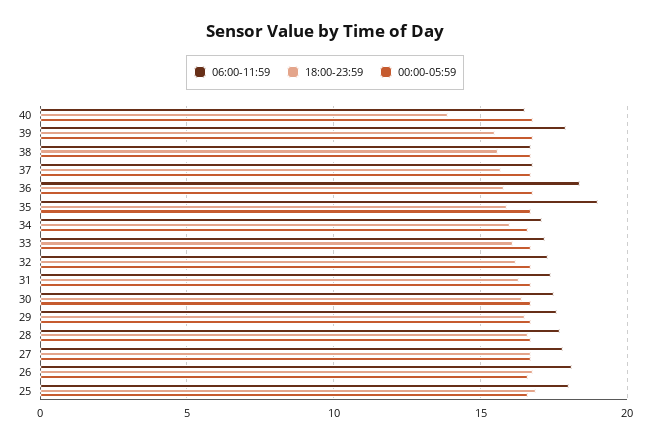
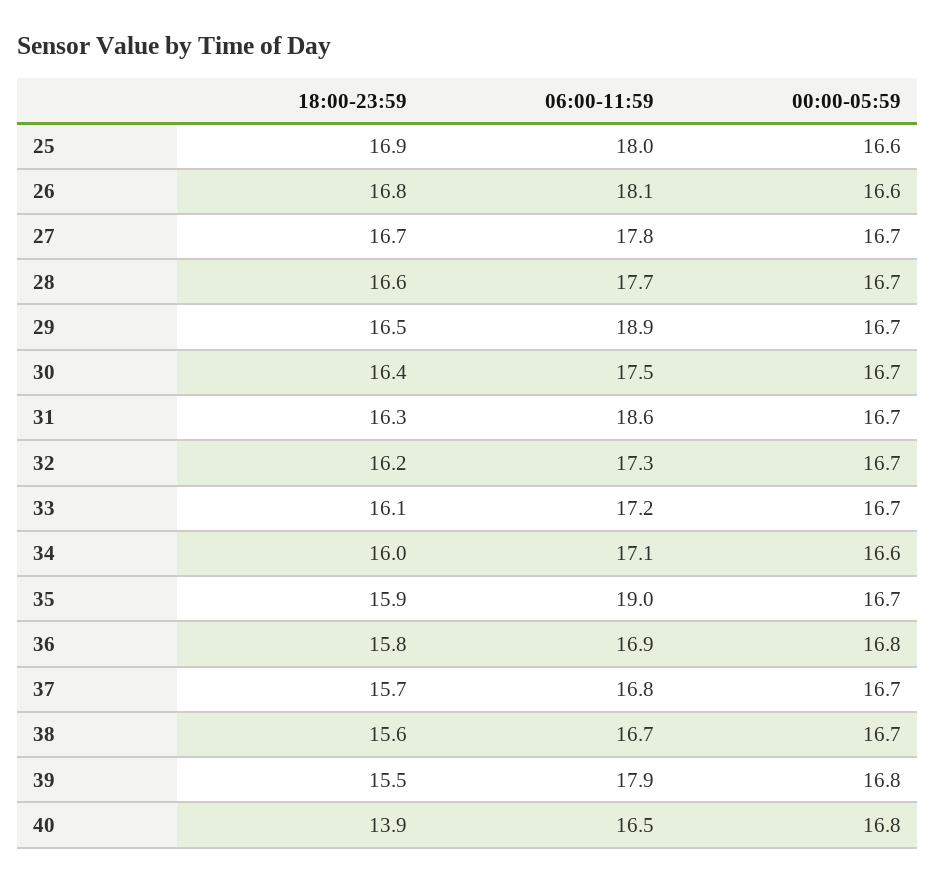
  {
    "06:00-11:59": {
      "40": 16.5,
      "39": 17.9,
      "38": 16.7,
      "37": 16.8,
-     "36": 18.5,
+     "36": 16.9,
      "35": 19,
      "34": 17.1,
      "33": 17.2,
      "32": 17.3,
-     "31": 17.5,
+     "31": 18.6,
      "30": 17.5,
-     "29": 17.5,
+     "29": 18.9,
      "28": 17.7,
      "27": 17.8,
      "26": 18.1,
      "25": 18
    },
    "18:00-23:59": {
      "40": 13.9,
      "39": 15.5,
      "38": 15.6,
      "37": 15.7,
      "36": 15.8,
      "35": 15.9,
      "34": 16,
      "33": 16.1,
      "32": 16.2,
      "31": 16.3,
      "30": 16.4,
      "29": 16.5,
      "28": 16.6,
      "27": 16.7,
      "26": 16.8,
      "25": 16.9
    },
    "00:00-05:59": {
      "40": 16.8,
      "39": 16.8,
      "38": 16.7,
      "37": 16.7,
      "36": 16.8,
      "35": 16.7,
      "34": 16.6,
      "33": 16.7,
      "32": 16.7,
      "31": 16.7,
      "30": 16.7,
      "29": 16.7,
      "28": 16.7,
      "27": 16.7,
      "26": 16.6,
      "25": 16.6
    }
  }

